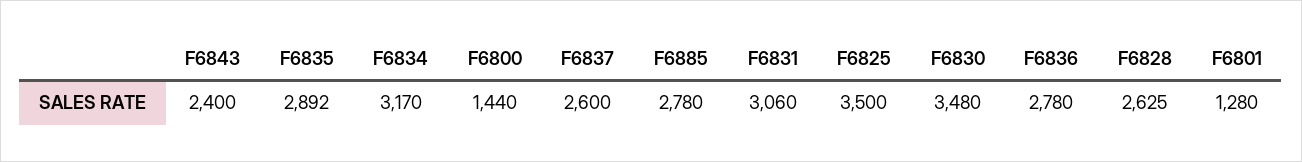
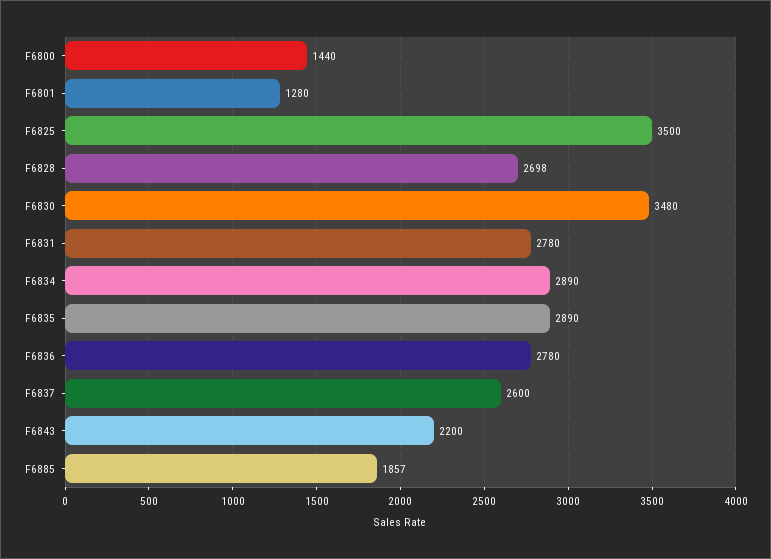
  {
-   "F6843": 2400,
+   "F6843": 2200,
-   "F6835": 2892,
+   "F6835": 2890,
-   "F6834": 3170,
+   "F6834": 2890,
    "F6800": 1440,
    "F6837": 2600,
-   "F6885": 2780,
+   "F6885": 1857,
-   "F6831": 3060,
+   "F6831": 2780,
    "F6825": 3500,
    "F6830": 3480,
    "F6836": 2780,
-   "F6828": 2625,
+   "F6828": 2698,
    "F6801": 1280
  }

